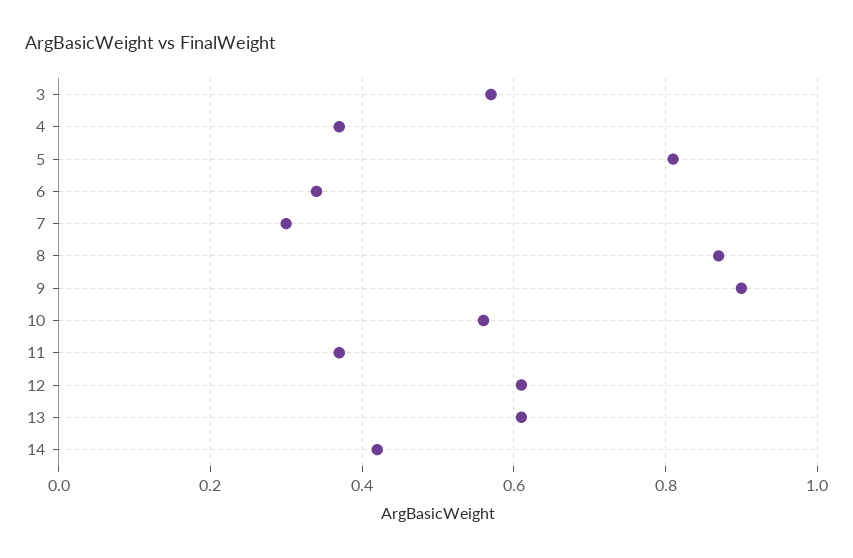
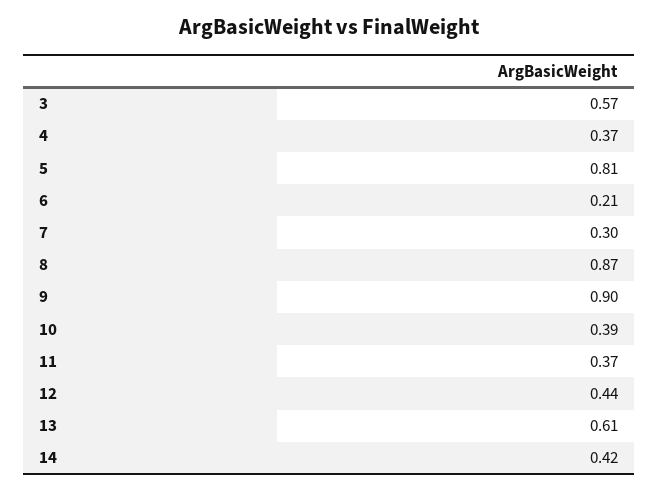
  {
    "3": 0.57,
    "4": 0.37,
    "5": 0.81,
-   "6": 0.35,
+   "6": 0.21,
    "7": 0.3,
    "8": 0.87,
    "9": 0.9,
-   "10": 0.55,
+   "10": 0.39,
    "11": 0.37,
-   "12": 0.6,
+   "12": 0.44,
    "13": 0.61,
    "14": 0.42
  }

